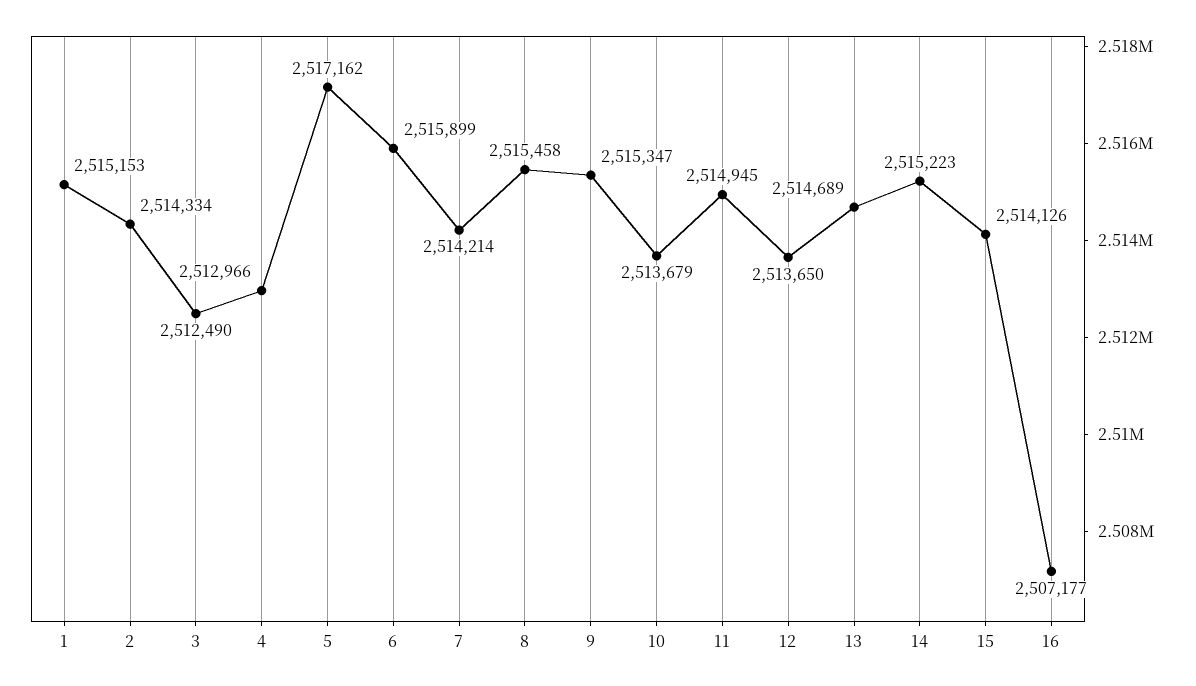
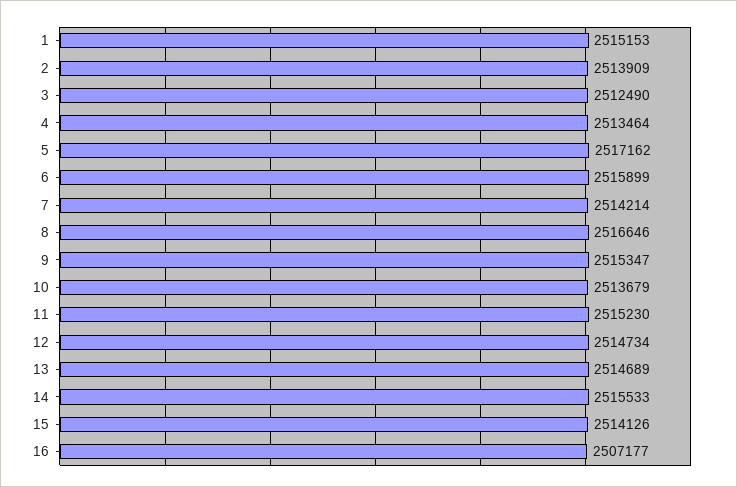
  {
    "1": 2515153,
-   "2": 2514334,
+   "2": 2513909,
    "3": 2512490,
-   "4": 2512966,
+   "4": 2513464,
    "5": 2517162,
    "6": 2515899,
    "7": 2514214,
-   "8": 2515458,
+   "8": 2516646,
    "9": 2515347,
    "10": 2513679,
-   "11": 2514945,
+   "11": 2515230,
-   "12": 2513650,
+   "12": 2514734,
    "13": 2514689,
-   "14": 2515223,
+   "14": 2515533,
    "15": 2514126,
    "16": 2507177
  }

